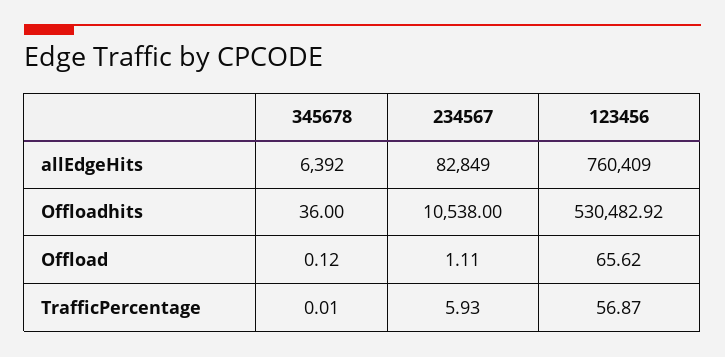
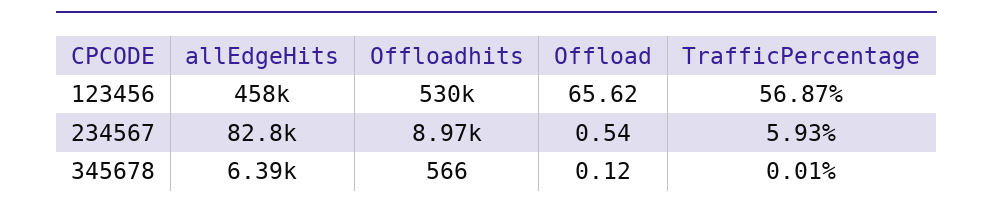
  {
    "345678": {
      "allEdgeHits": 6392,
-     "Offloadhits": 36,
+     "Offloadhits": 566,
      "Offload": 0.12,
      "TrafficPercentage": 0.01
    },
    "234567": {
      "allEdgeHits": 82849,
-     "Offloadhits": 10538,
+     "Offloadhits": 8970,
-     "Offload": 1.11,
+     "Offload": 0.54,
      "TrafficPercentage": 5.93
    },
    "123456": {
-     "allEdgeHits": 760409,
+     "allEdgeHits": 458000,
      "Offloadhits": 530482.92,
      "Offload": 65.62,
      "TrafficPercentage": 56.87
    }
  }

